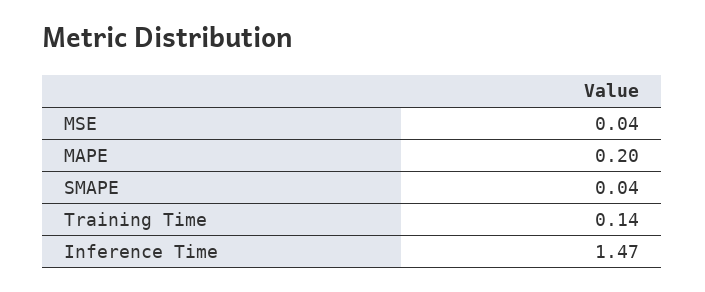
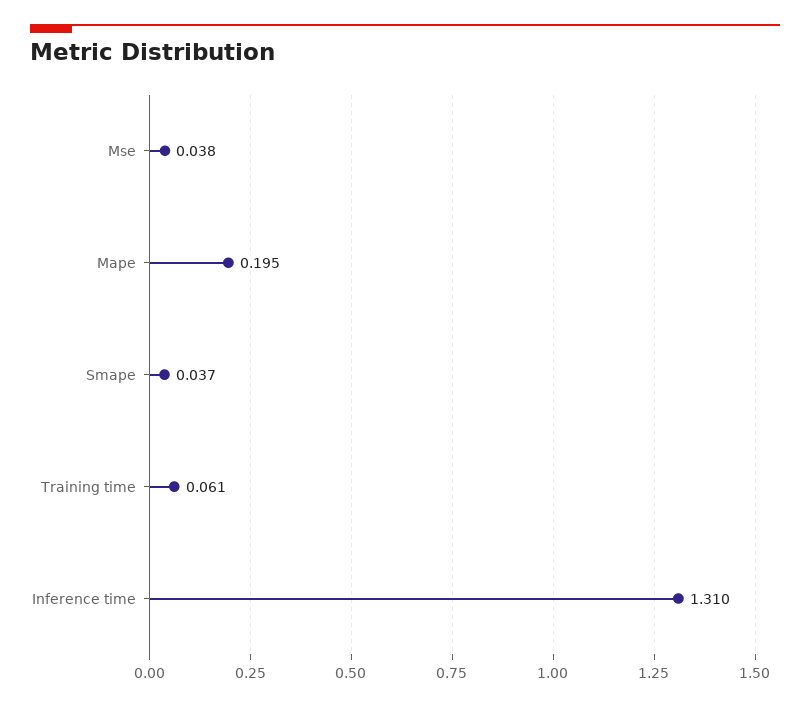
  {
    "MSE": 0.038,
    "MAPE": 0.195,
    "SMAPE": 0.037,
-   "Training Time": 0.14,
+   "Training Time": 0.061,
-   "Inference Time": 1.47
+   "Inference Time": 1.31
  }

